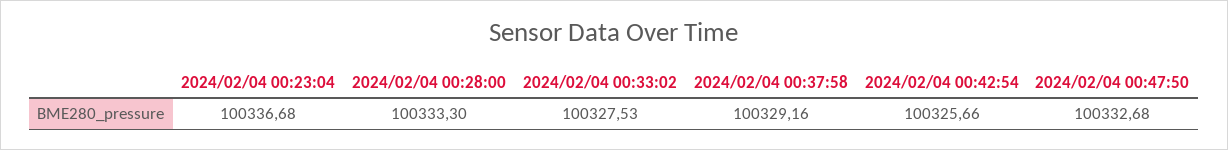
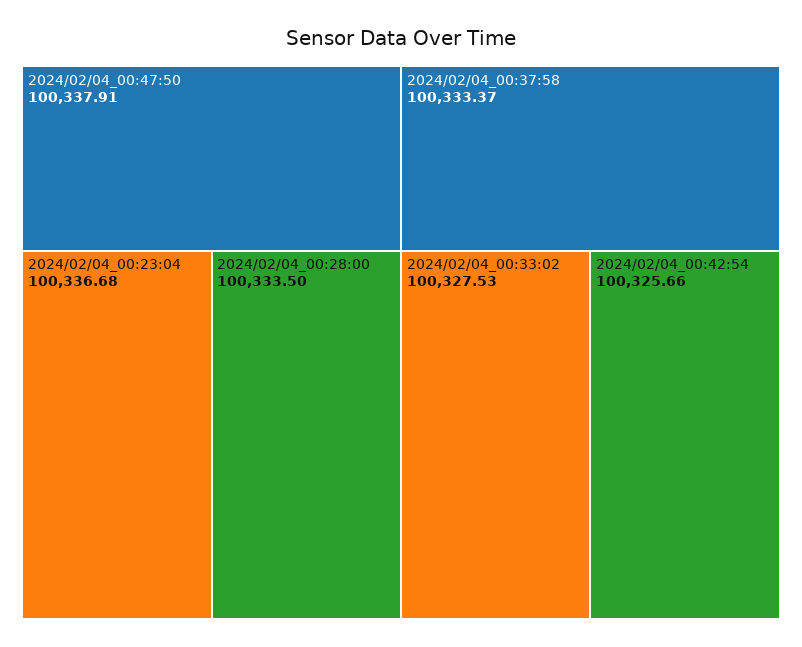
  {
    "2024/02/04 00:23:04": 100336.68,
-   "2024/02/04 00:28:00": 100333.3,
+   "2024/02/04 00:28:00": 100333.5,
    "2024/02/04 00:33:02": 100327.53,
-   "2024/02/04 00:37:58": 100329.16,
+   "2024/02/04 00:37:58": 100333.37,
    "2024/02/04 00:42:54": 100325.66,
-   "2024/02/04 00:47:50": 100332.68
+   "2024/02/04 00:47:50": 100337.91
  }

